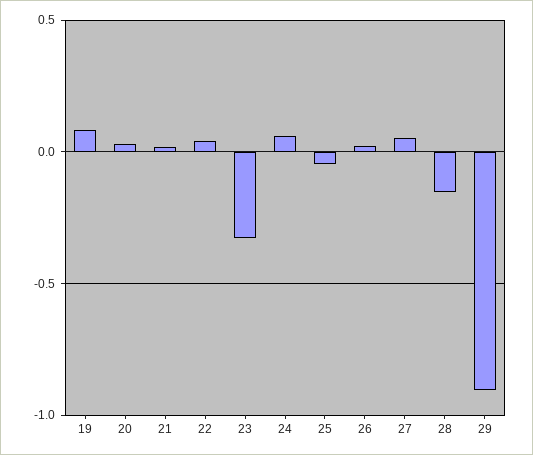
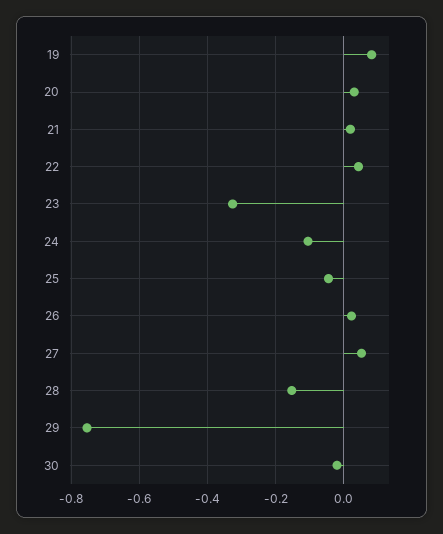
  {
    "19": 0.08,
    "20": 0.04,
    "21": 0.02,
    "22": 0.04,
    "23": -0.32,
-   "24": 0.05,
+   "24": -0.1,
    "25": -0.04,
    "26": 0.02,
    "27": 0.06,
    "28": -0.16,
-   "29": -0.9
+   "29": -0.76,
+   "30": -0.02
  }

